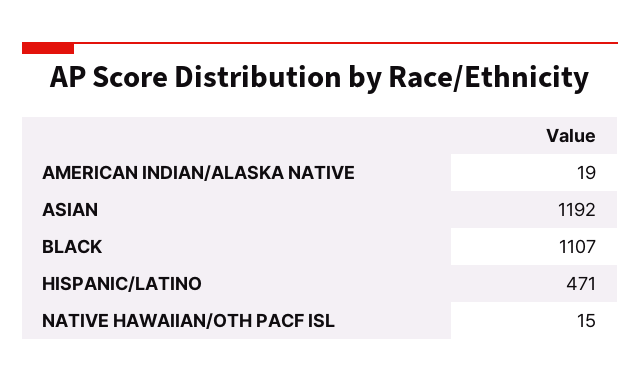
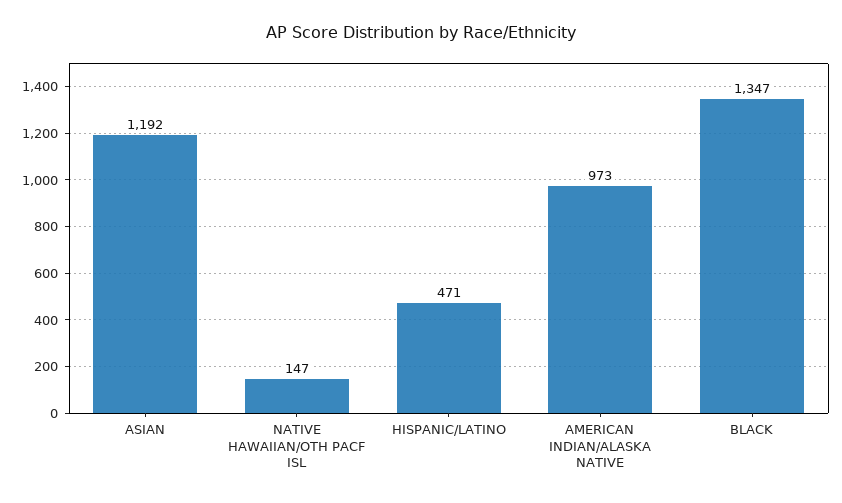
  {
-   "AMERICAN INDIAN/ALASKA NATIVE": 19,
+   "AMERICAN INDIAN/ALASKA NATIVE": 973,
    "ASIAN": 1192,
-   "BLACK": 1107,
+   "BLACK": 1347,
    "HISPANIC/LATINO": 471,
-   "NATIVE HAWAIIAN/OTH PACF ISL": 15
+   "NATIVE HAWAIIAN/OTH PACF ISL": 147
  }

